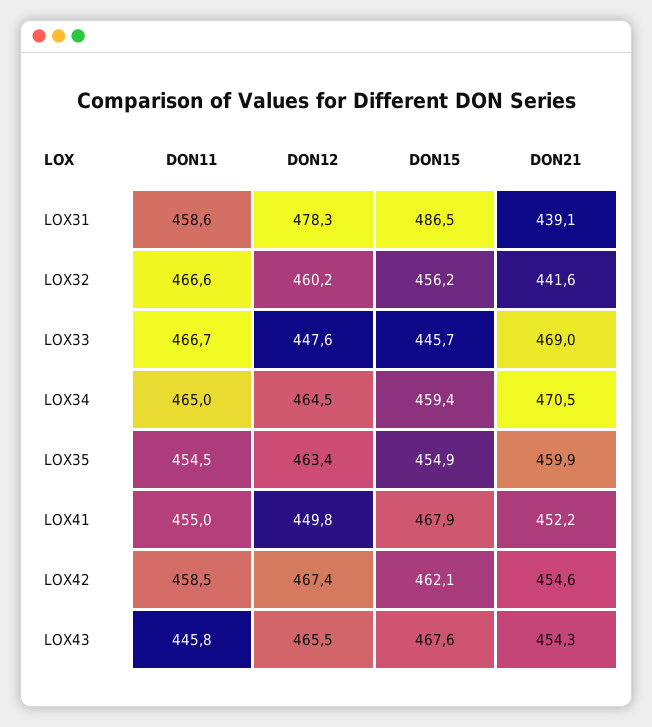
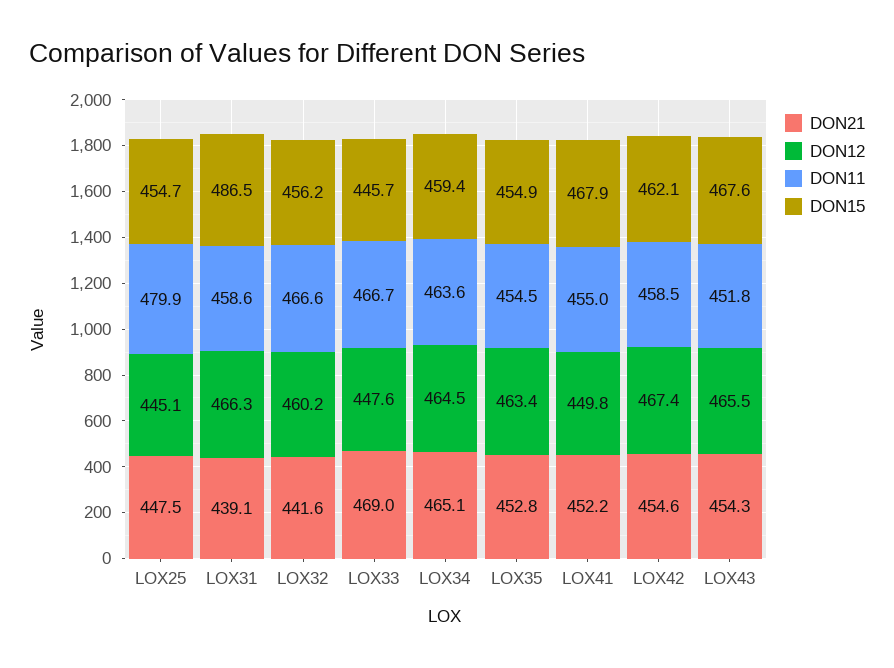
  {
    "DON11": {
      "LOX31": 458.6,
      "LOX32": 466.6,
      "LOX33": 466.7,
-     "LOX34": 465,
+     "LOX34": 463.6,
      "LOX35": 454.5,
      "LOX41": 455,
      "LOX42": 458.5,
-     "LOX43": 445.8
+     "LOX43": 451.8,
+     "LOX25": 479.9
    },
    "DON12": {
-     "LOX31": 478.3,
+     "LOX31": 466.3,
      "LOX32": 460.2,
      "LOX33": 447.6,
      "LOX34": 464.5,
      "LOX35": 463.4,
      "LOX41": 449.8,
      "LOX42": 467.4,
-     "LOX43": 465.5
+     "LOX43": 465.5,
+     "LOX25": 445.1
    },
    "DON15": {
      "LOX31": 486.5,
      "LOX32": 456.2,
      "LOX33": 445.7,
      "LOX34": 459.4,
      "LOX35": 454.9,
      "LOX41": 467.9,
      "LOX42": 462.1,
-     "LOX43": 467.6
+     "LOX43": 467.6,
+     "LOX25": 454.7
    },
    "DON21": {
      "LOX31": 439.1,
      "LOX32": 441.6,
      "LOX33": 469,
-     "LOX34": 470.5,
+     "LOX34": 465.1,
-     "LOX35": 459.9,
+     "LOX35": 452.8,
      "LOX41": 452.2,
      "LOX42": 454.6,
-     "LOX43": 454.3
+     "LOX43": 454.3,
+     "LOX25": 447.5
    }
  }

